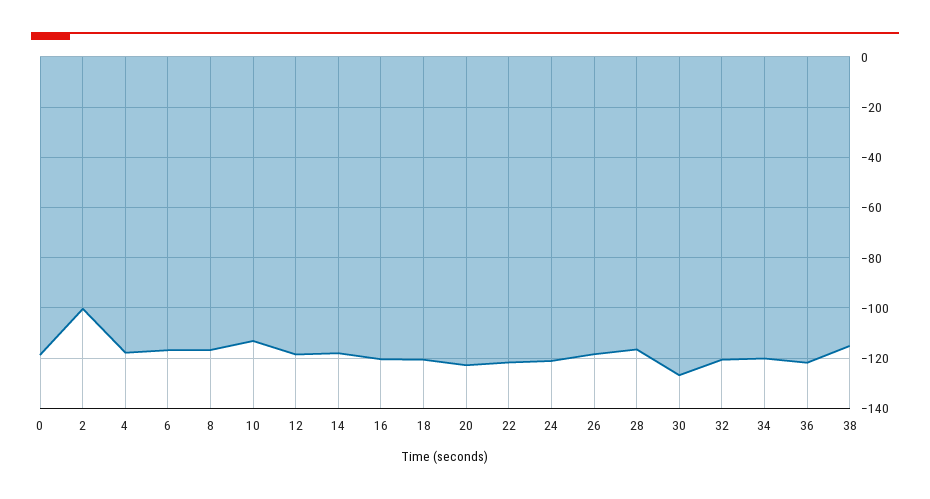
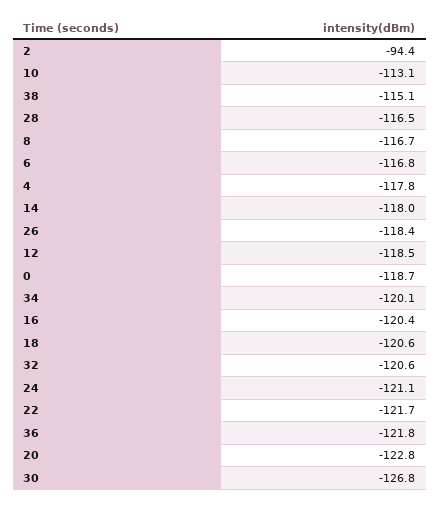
  {
    "0": -118.7,
-   "2": -100,
+   "2": -94.4,
    "4": -117.8,
    "6": -116.8,
    "8": -116.7,
    "10": -113.1,
    "12": -118.5,
    "14": -118,
    "16": -120.4,
    "18": -120.6,
    "20": -122.8,
    "22": -121.7,
    "24": -121.1,
    "26": -118.4,
    "28": -116.5,
    "30": -126.8,
    "32": -120.6,
    "34": -120.1,
    "36": -121.8,
    "38": -115.1
  }

